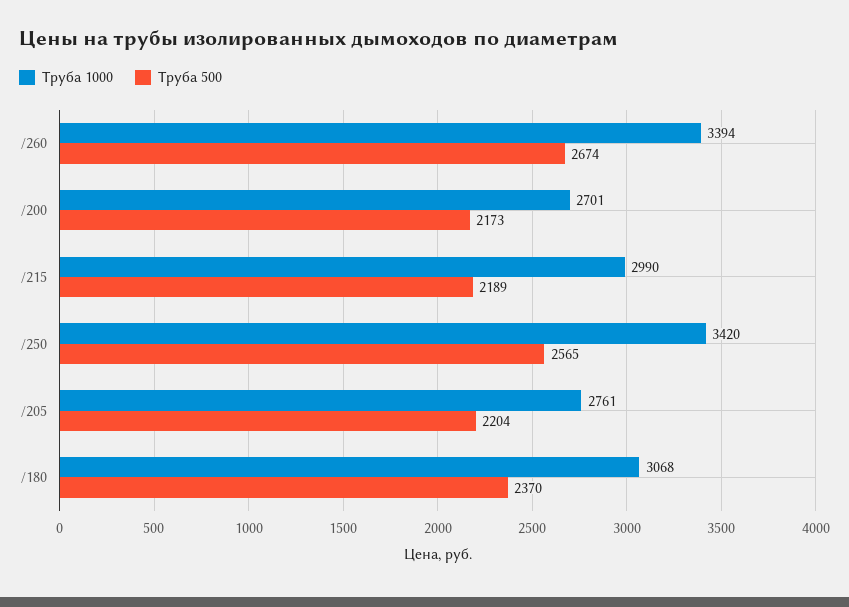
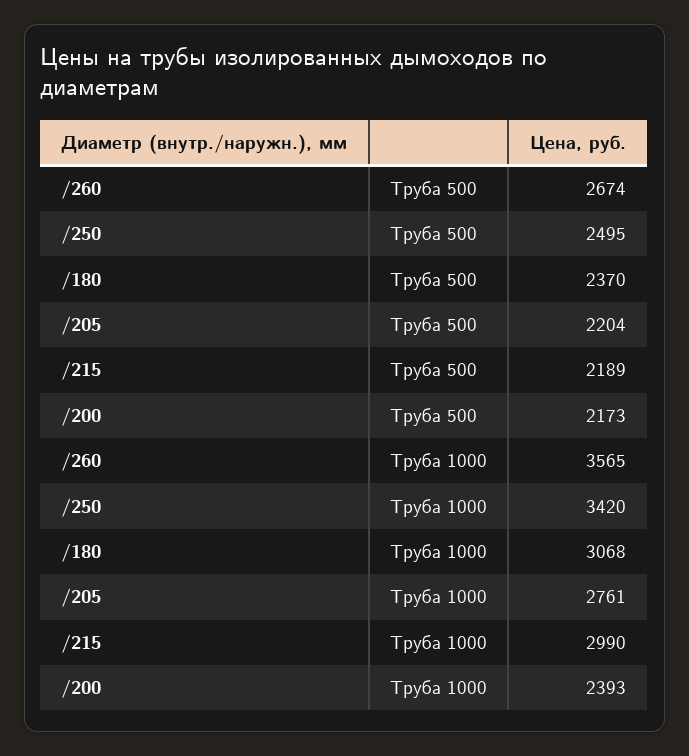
  {
    "Труба 1000": {
-     "/260": 3394,
+     "/260": 3565,
-     "/200": 2701,
+     "/200": 2393,
      "/215": 2990,
      "/250": 3420,
      "/205": 2761,
      "/180": 3068
    },
    "Труба 500": {
      "/260": 2674,
      "/200": 2173,
      "/215": 2189,
-     "/250": 2565,
+     "/250": 2495,
      "/205": 2204,
      "/180": 2370
    }
  }

